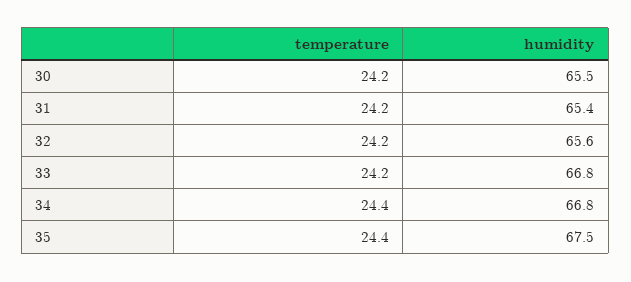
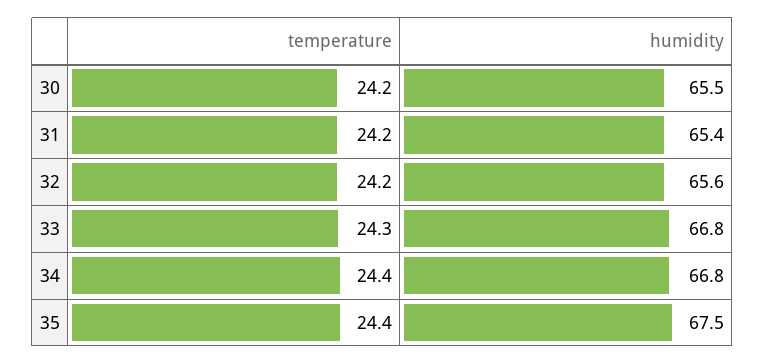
  {
    "temperature": {
      "30": 24.2,
      "31": 24.2,
      "32": 24.2,
-     "33": 24.2,
+     "33": 24.3,
      "34": 24.4,
      "35": 24.4
    },
    "humidity": {
      "30": 65.5,
      "31": 65.4,
      "32": 65.6,
      "33": 66.8,
      "34": 66.8,
      "35": 67.5
    }
  }

